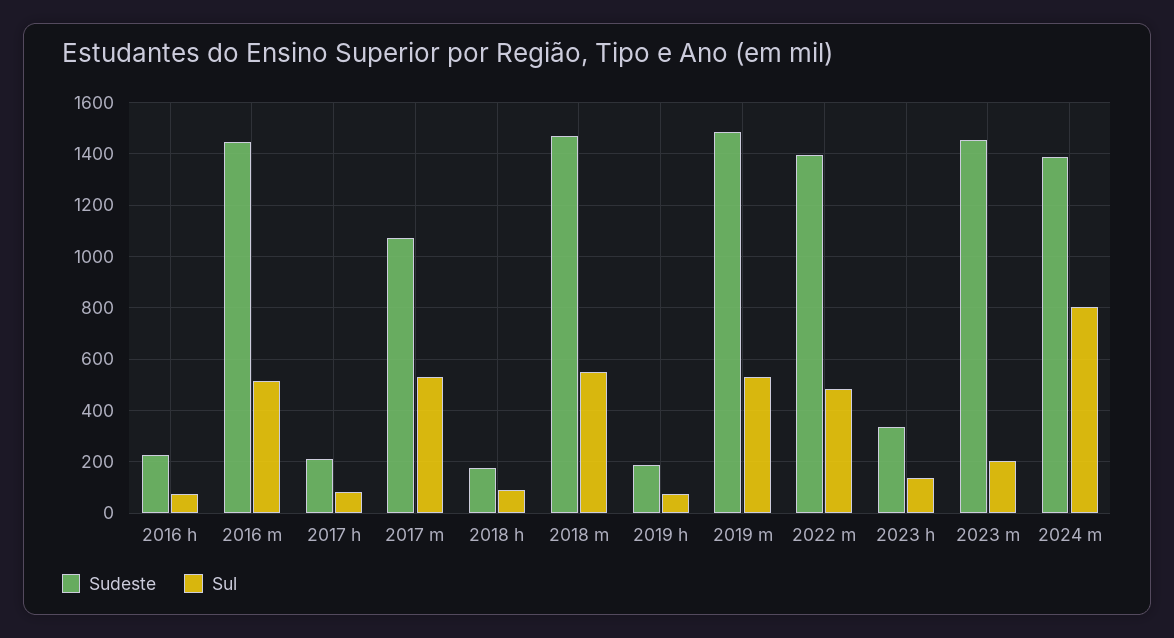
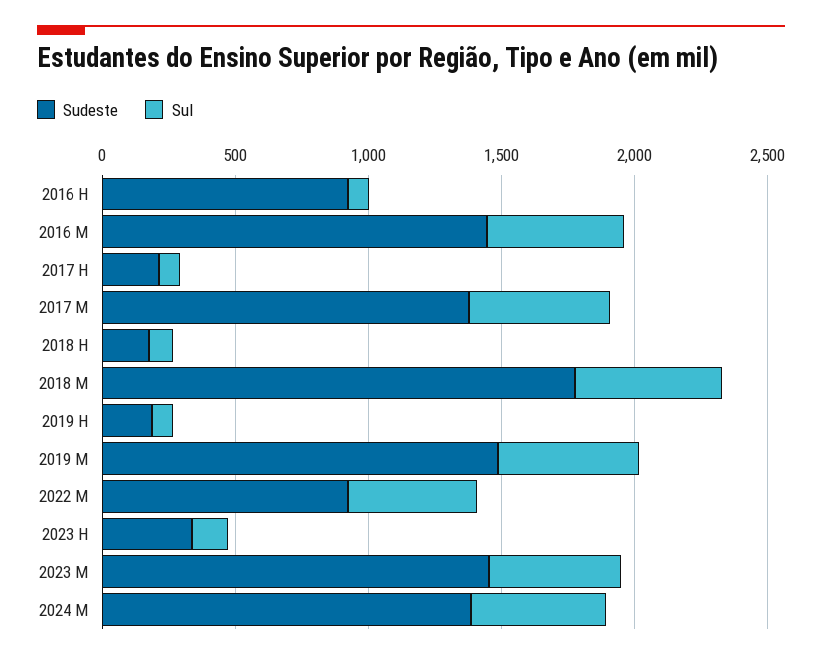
  {
    "Sudeste": {
-     "2016 h": 225,
+     "2016 h": 900,
      "2016 m": 1450,
      "2017 h": 200,
-     "2017 m": 1075,
+     "2017 m": 1400,
      "2018 h": 175,
-     "2018 m": 1475,
+     "2018 m": 1800,
      "2019 h": 200,
      "2019 m": 1475,
-     "2022 m": 1400,
+     "2022 m": 900,
      "2023 h": 325,
      "2023 m": 1450,
      "2024 m": 1375
    },
    "Sul": {
      "2016 h": 75,
      "2016 m": 525,
      "2017 h": 75,
      "2017 m": 525,
      "2018 h": 100,
      "2018 m": 550,
      "2019 h": 75,
      "2019 m": 525,
      "2022 m": 475,
      "2023 h": 125,
-     "2023 m": 200,
+     "2023 m": 500,
-     "2024 m": 800
+     "2024 m": 500
    }
  }

